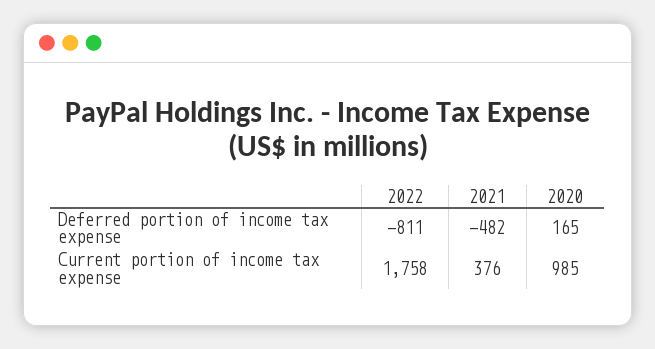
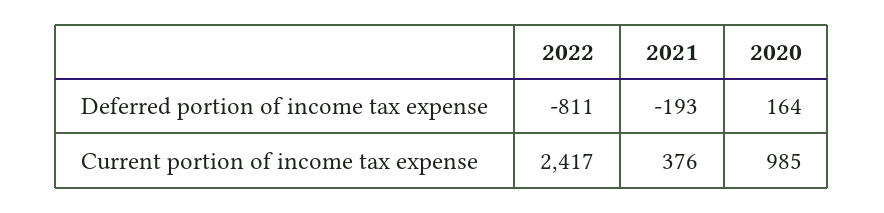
  {
    "2022": {
      "Deferred portion of income tax expense": -811,
-     "Current portion of income tax expense": 1758
+     "Current portion of income tax expense": 2417
    },
    "2021": {
-     "Deferred portion of income tax expense": -482,
+     "Deferred portion of income tax expense": -193,
      "Current portion of income tax expense": 376
    },
    "2020": {
-     "Deferred portion of income tax expense": 165,
+     "Deferred portion of income tax expense": 164,
      "Current portion of income tax expense": 985
    }
  }

